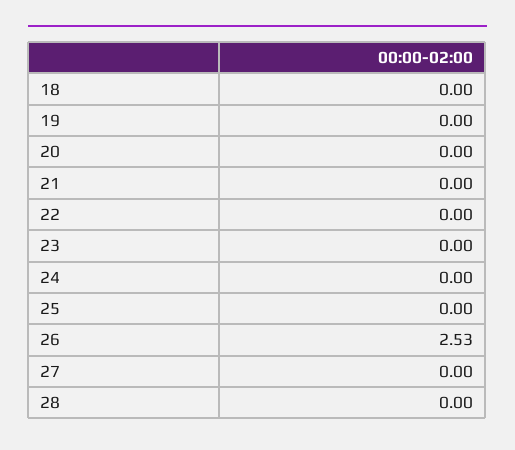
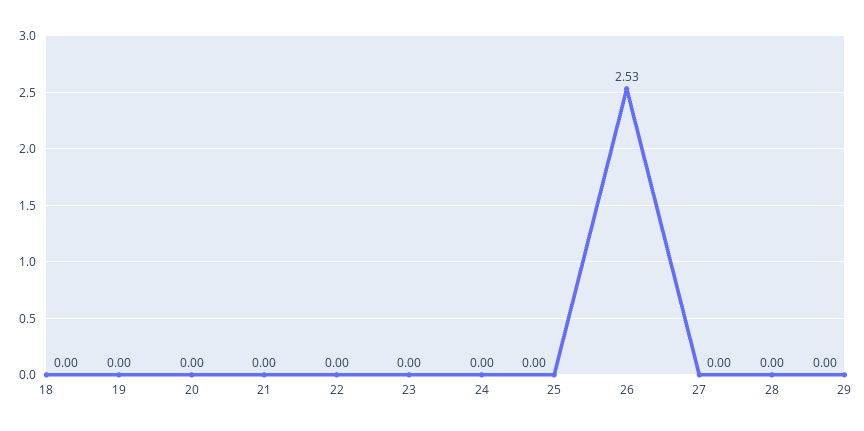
  {
    "18": 0,
    "19": 0,
    "20": 0,
    "21": 0,
    "22": 0,
    "23": 0,
    "24": 0,
    "25": 0,
    "26": 2.53,
    "27": 0,
-   "28": 0
+   "28": 0,
+   "29": 0
  }

